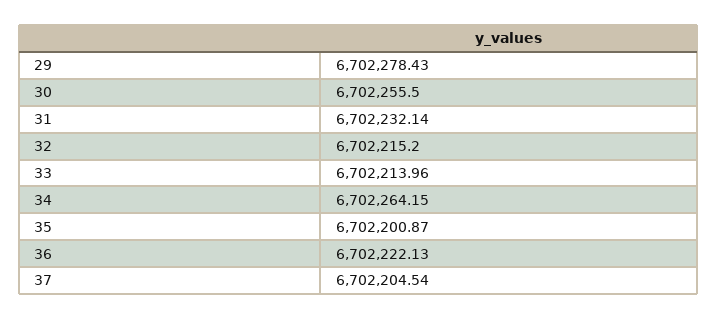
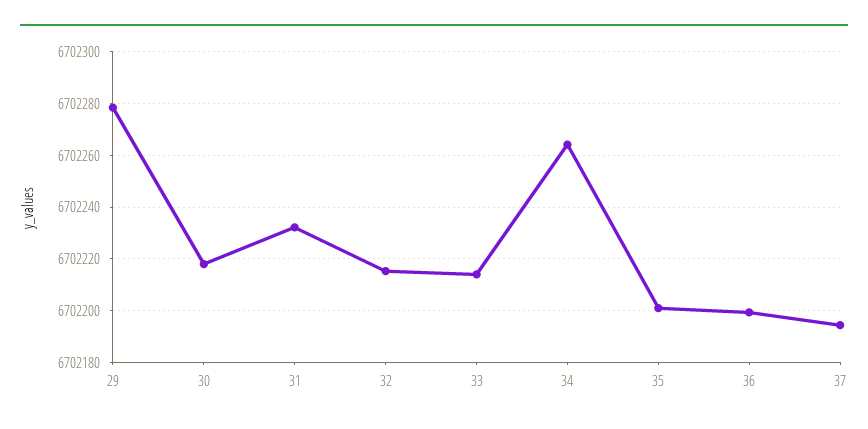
  {
    "29": 6702278.43,
-   "30": 6702255.5,
+   "30": 6702217.5,
    "31": 6702232.14,
    "32": 6702215.2,
    "33": 6702213.96,
    "34": 6702264.15,
    "35": 6702200.87,
-   "36": 6702222.13,
+   "36": 6702200,
-   "37": 6702204.54
+   "37": 6702195
  }

